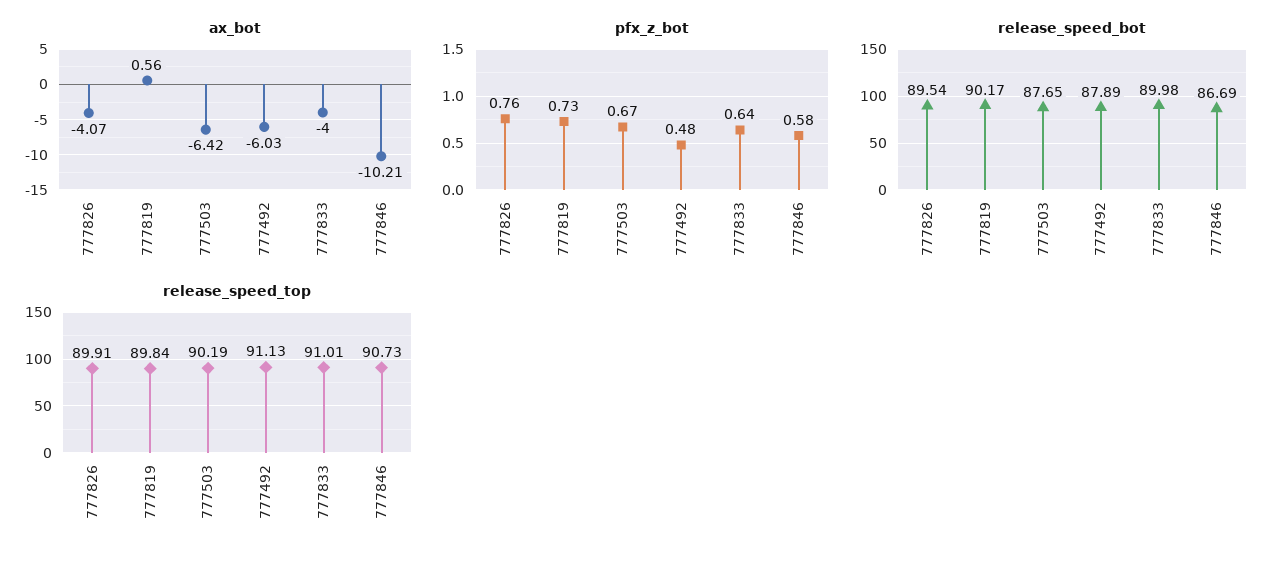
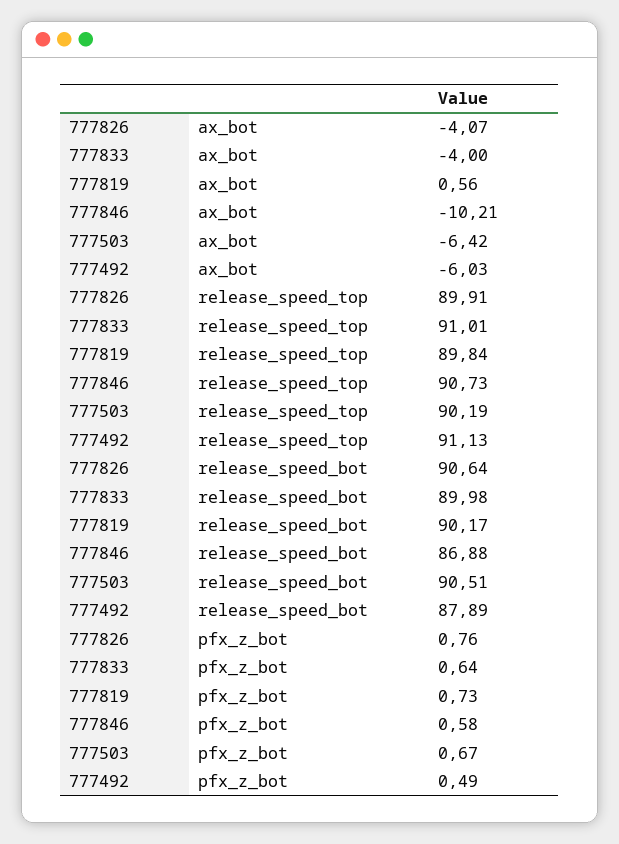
  {
    "ax_bot": {
      "777826": -4.07,
      "777819": 0.56,
      "777503": -6.42,
      "777492": -6.03,
      "777833": -4,
      "777846": -10.21
    },
    "pfx_z_bot": {
      "777826": 0.76,
      "777819": 0.73,
      "777503": 0.67,
-     "777492": 0.48,
+     "777492": 0.49,
      "777833": 0.64,
      "777846": 0.58
    },
    "release_speed_bot": {
-     "777826": 89.54,
+     "777826": 90.64,
      "777819": 90.17,
-     "777503": 87.65,
+     "777503": 90.51,
      "777492": 87.89,
      "777833": 89.98,
-     "777846": 86.69
+     "777846": 86.88
    },
    "release_speed_top": {
      "777826": 89.91,
      "777819": 89.84,
      "777503": 90.19,
      "777492": 91.13,
      "777833": 91.01,
      "777846": 90.73
    }
  }

